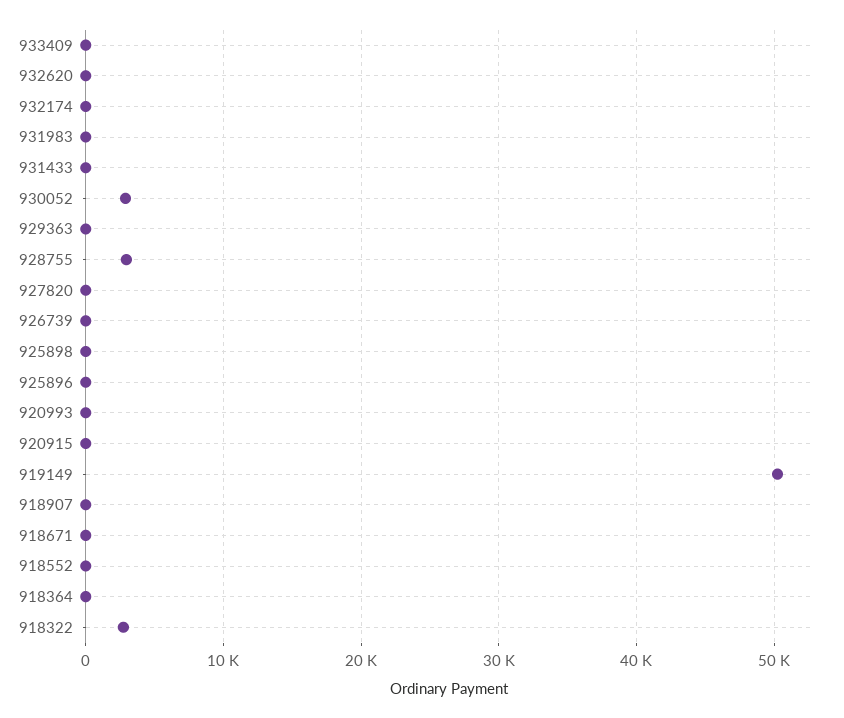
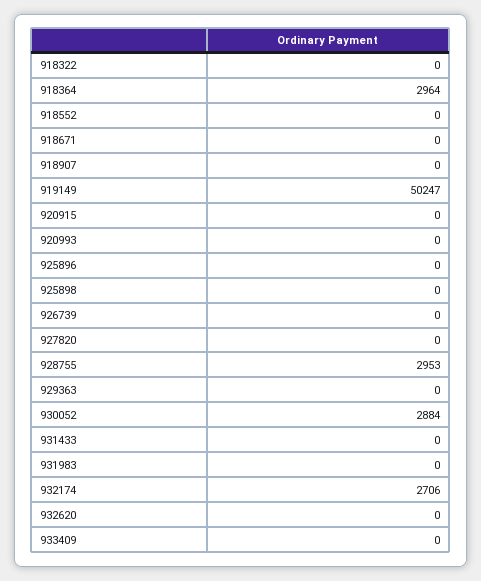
  {
    "933409": 0,
    "932620": 0,
-   "932174": 0,
+   "932174": 2706,
    "931983": 0,
    "931433": 0,
    "930052": 2884,
    "929363": 0,
    "928755": 2953,
    "927820": 0,
    "926739": 0,
    "925898": 0,
    "925896": 0,
    "920993": 0,
    "920915": 0,
    "919149": 50247,
    "918907": 0,
    "918671": 0,
    "918552": 0,
-   "918364": 0,
+   "918364": 2964,
-   "918322": 3000
+   "918322": 0
  }

